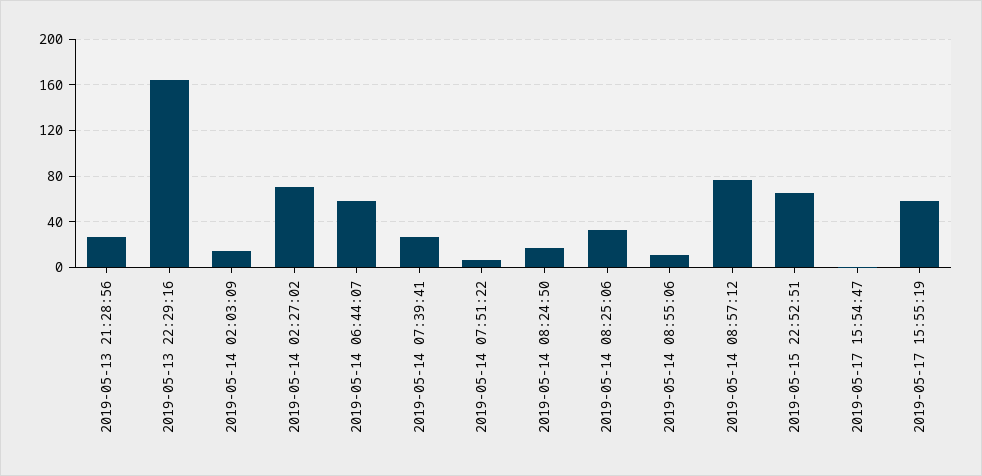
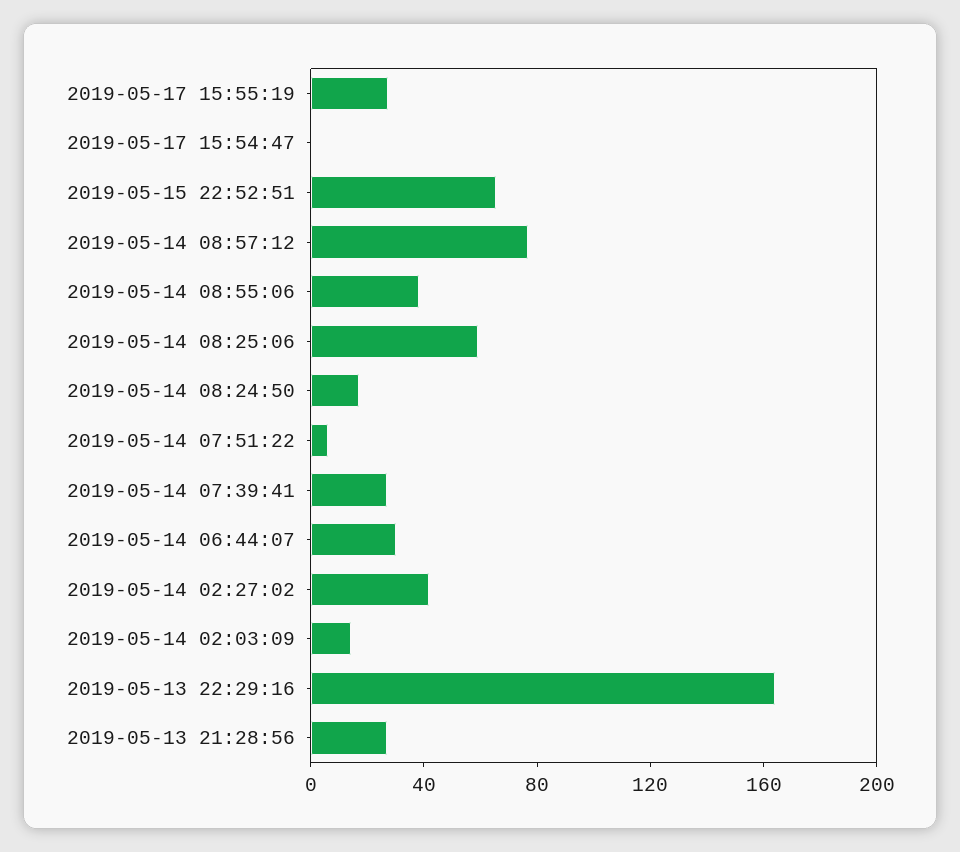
  {
    "2019-05-13 21:28:56": 30,
    "2019-05-13 22:29:16": 160,
    "2019-05-14 02:03:09": 10,
-   "2019-05-14 02:27:02": 70,
+   "2019-05-14 02:27:02": 40,
-   "2019-05-14 06:44:07": 60,
+   "2019-05-14 06:44:07": 30,
    "2019-05-14 07:39:41": 30,
    "2019-05-14 07:51:22": 10,
    "2019-05-14 08:24:50": 20,
-   "2019-05-14 08:25:06": 30,
+   "2019-05-14 08:25:06": 60,
-   "2019-05-14 08:55:06": 10,
+   "2019-05-14 08:55:06": 40,
    "2019-05-14 08:57:12": 80,
    "2019-05-15 22:52:51": 70,
    "2019-05-17 15:54:47": 0,
-   "2019-05-17 15:55:19": 60
+   "2019-05-17 15:55:19": 30
  }

